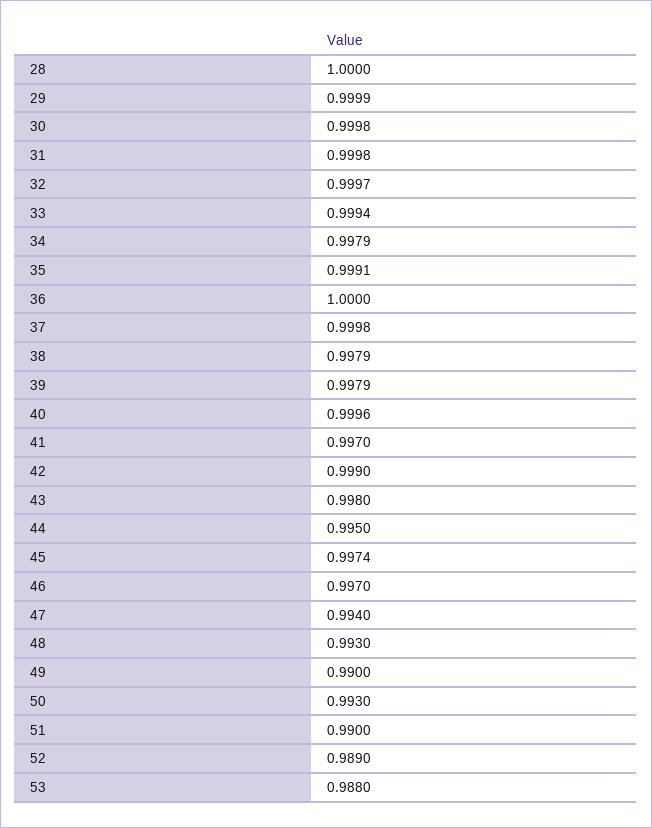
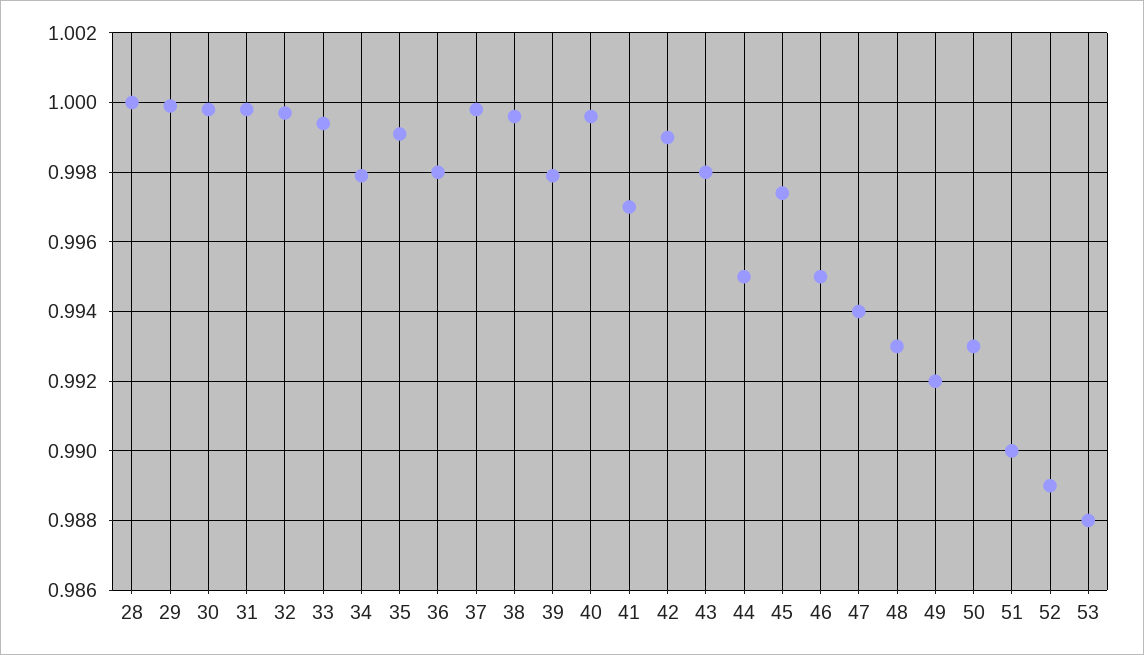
  {
    "28": 1,
    "29": 0.9999,
    "30": 0.9998,
    "31": 0.9998,
    "32": 0.9997,
    "33": 0.9994,
    "34": 0.9979,
    "35": 0.9991,
-   "36": 1,
+   "36": 0.998,
    "37": 0.9998,
-   "38": 0.9979,
+   "38": 0.9995,
    "39": 0.9979,
    "40": 0.9996,
    "41": 0.997,
    "42": 0.999,
    "43": 0.998,
    "44": 0.995,
    "45": 0.9974,
-   "46": 0.997,
+   "46": 0.995,
    "47": 0.994,
    "48": 0.993,
-   "49": 0.99,
+   "49": 0.992,
    "50": 0.993,
    "51": 0.99,
    "52": 0.989,
    "53": 0.988
  }

